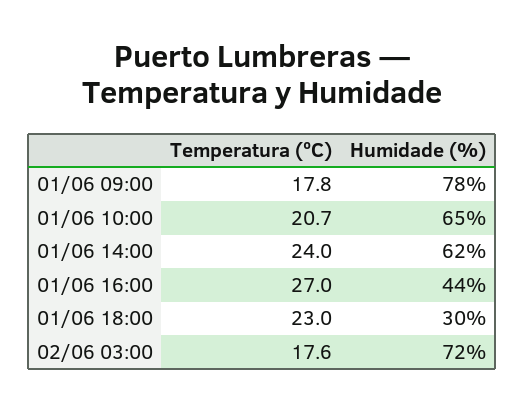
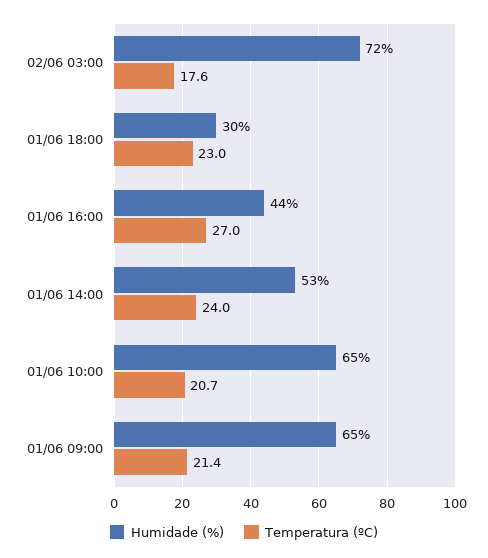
  {
    "Temperatura (ºC)": {
-     "01/06 09:00": 17.8,
+     "01/06 09:00": 21.4,
      "01/06 10:00": 20.7,
      "01/06 14:00": 24,
      "01/06 16:00": 27,
      "01/06 18:00": 23,
      "02/06 03:00": 17.6
    },
    "Humidade (%)": {
-     "01/06 09:00": 78,
+     "01/06 09:00": 65,
      "01/06 10:00": 65,
-     "01/06 14:00": 62,
+     "01/06 14:00": 53,
      "01/06 16:00": 44,
      "01/06 18:00": 30,
      "02/06 03:00": 72
    }
  }

